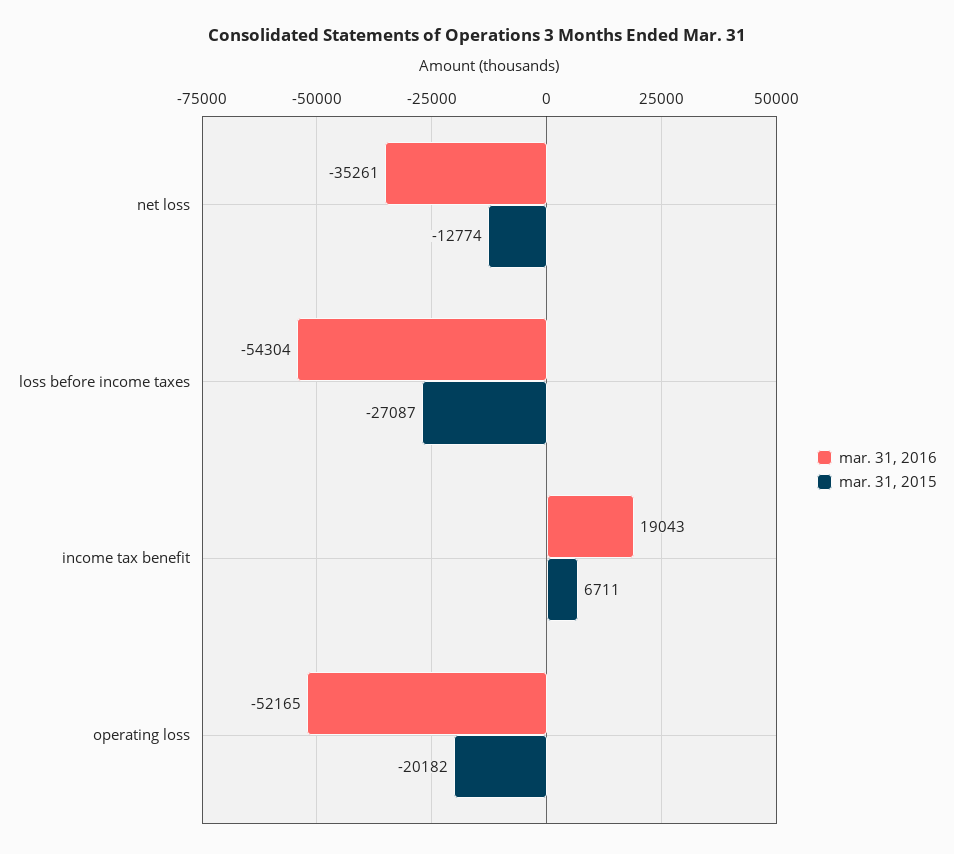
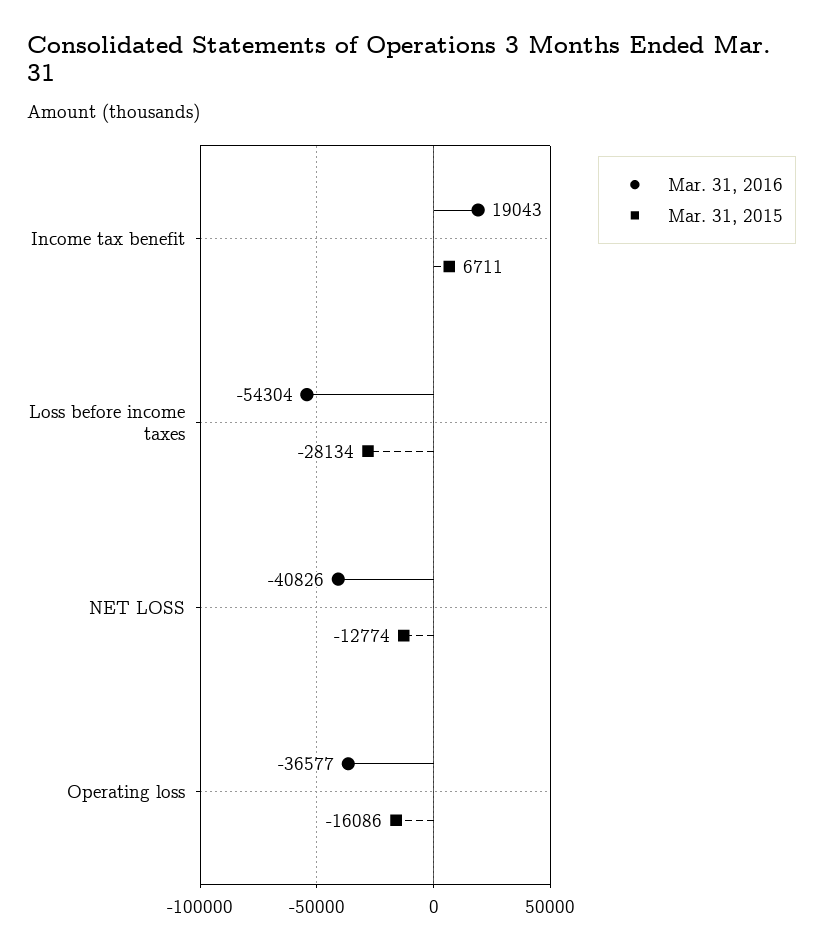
  {
    "mar. 31, 2016": {
-     "net loss": -35261,
+     "net loss": -40826,
      "loss before income taxes": -54304,
      "income tax benefit": 19043,
-     "operating loss": -52165
+     "operating loss": -36577
    },
    "mar. 31, 2015": {
      "net loss": -12774,
-     "loss before income taxes": -27087,
+     "loss before income taxes": -28134,
      "income tax benefit": 6711,
-     "operating loss": -20182
+     "operating loss": -16086
    }
  }

